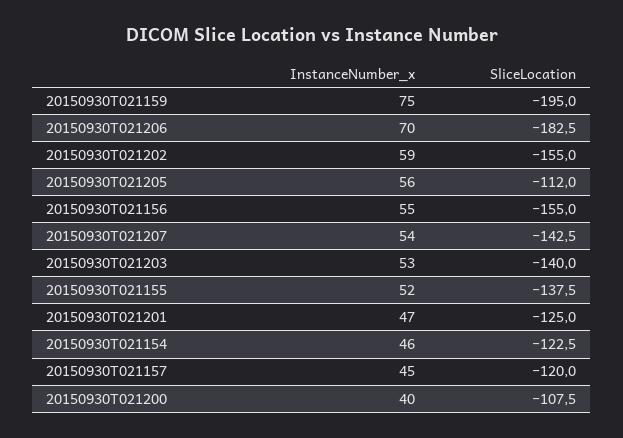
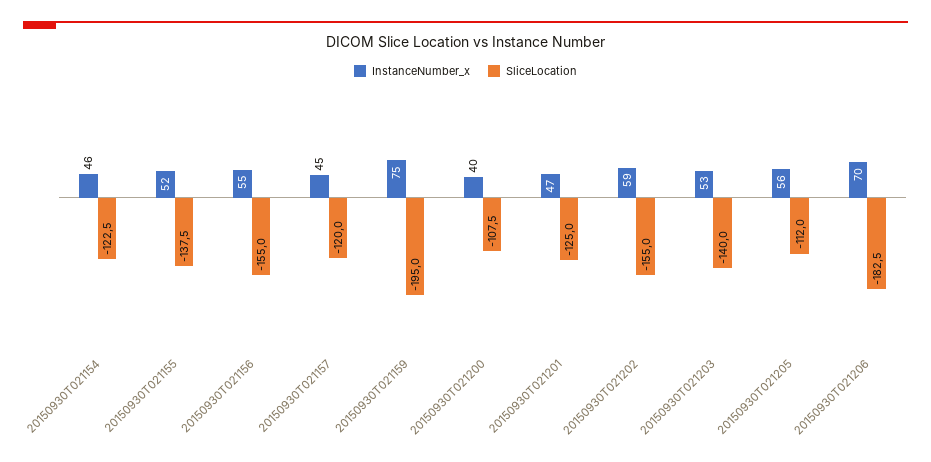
  {
    "InstanceNumber_x": {
      "20150930T021159": 75,
      "20150930T021206": 70,
      "20150930T021202": 59,
      "20150930T021205": 56,
      "20150930T021156": 55,
-     "20150930T021207": 54,
      "20150930T021203": 53,
      "20150930T021155": 52,
      "20150930T021201": 47,
      "20150930T021154": 46,
      "20150930T021157": 45,
      "20150930T021200": 40
    },
    "SliceLocation": {
      "20150930T021159": -195,
      "20150930T021206": -182.5,
      "20150930T021202": -155,
      "20150930T021205": -112,
      "20150930T021156": -155,
-     "20150930T021207": -142.5,
      "20150930T021203": -140,
      "20150930T021155": -137.5,
      "20150930T021201": -125,
      "20150930T021154": -122.5,
      "20150930T021157": -120,
      "20150930T021200": -107.5
    }
  }

